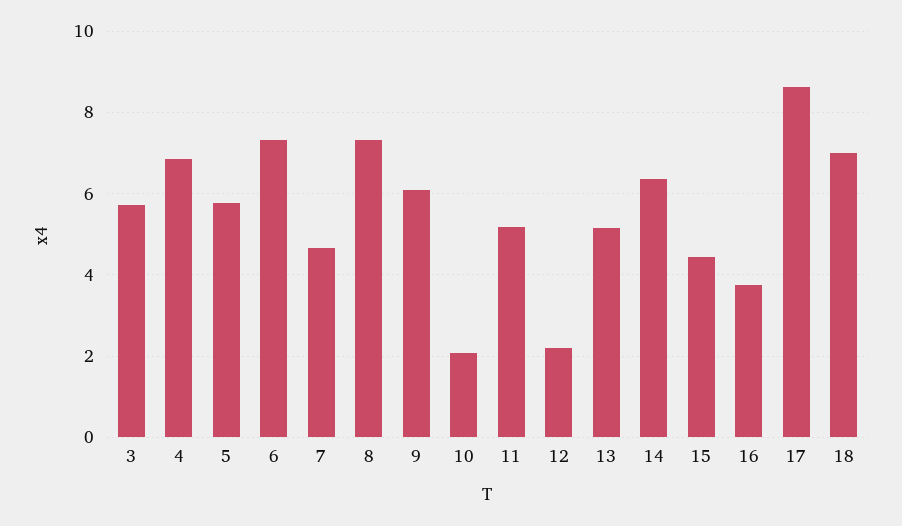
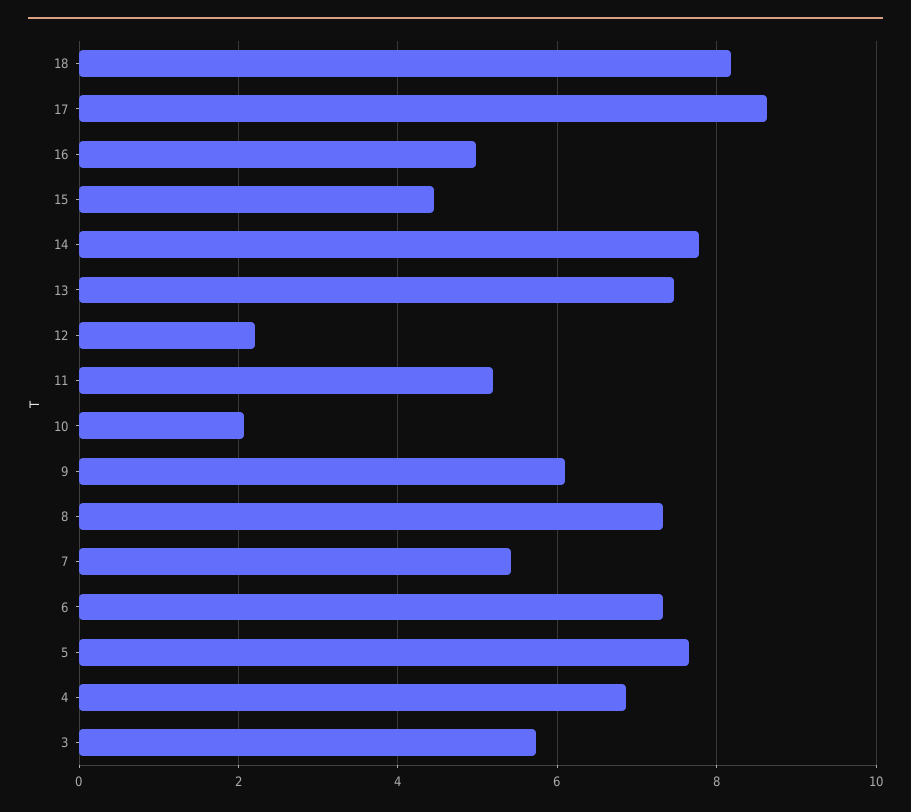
  {
    "3": 5.8,
    "4": 6.8,
-   "5": 5.8,
+   "5": 7.6,
    "6": 7.4,
-   "7": 4.6,
+   "7": 5.4,
    "8": 7.4,
    "9": 6,
    "10": 2,
    "11": 5.2,
    "12": 2.2,
-   "13": 5.2,
+   "13": 7.4,
-   "14": 6.4,
+   "14": 7.8,
    "15": 4.4,
-   "16": 3.8,
+   "16": 5,
    "17": 8.6,
-   "18": 7
+   "18": 8.2
  }

